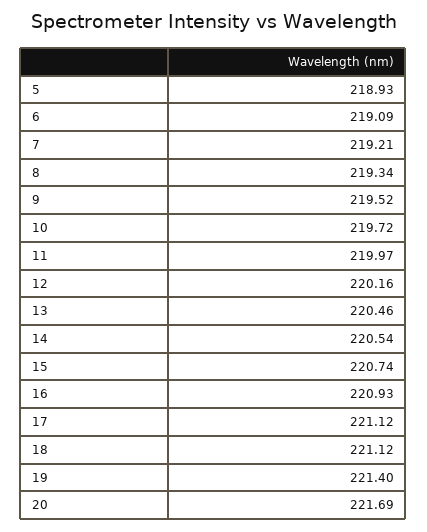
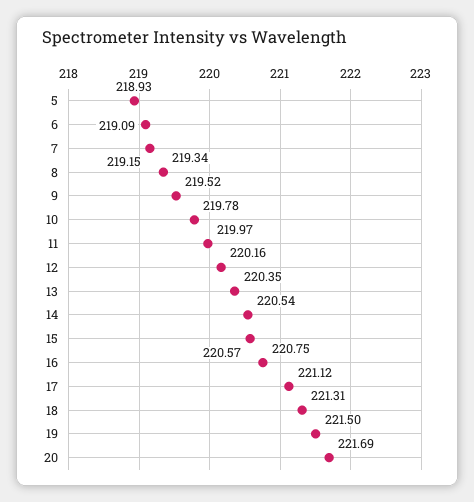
  {
    "5": 218.93,
    "6": 219.09,
-   "7": 219.21,
+   "7": 219.15,
    "8": 219.34,
    "9": 219.52,
-   "10": 219.72,
+   "10": 219.78,
    "11": 219.97,
    "12": 220.16,
-   "13": 220.46,
+   "13": 220.35,
    "14": 220.54,
-   "15": 220.74,
+   "15": 220.57,
-   "16": 220.93,
+   "16": 220.75,
    "17": 221.12,
-   "18": 221.12,
+   "18": 221.31,
-   "19": 221.4,
+   "19": 221.5,
    "20": 221.69
  }

